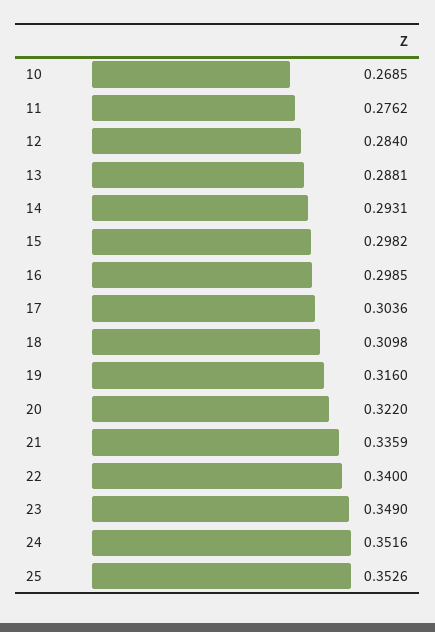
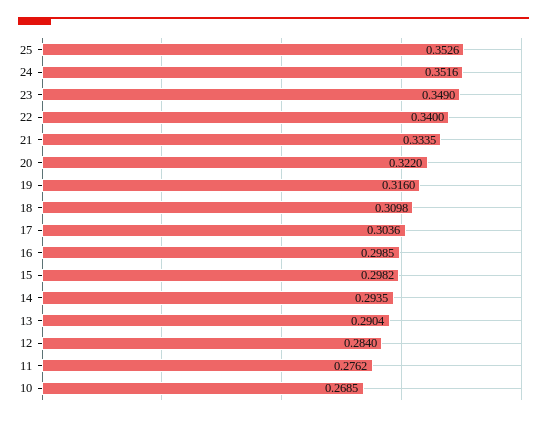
  {
    "10": 0.2685,
    "11": 0.2762,
    "12": 0.284,
-   "13": 0.2881,
+   "13": 0.2904,
-   "14": 0.2931,
+   "14": 0.2935,
    "15": 0.2982,
    "16": 0.2985,
    "17": 0.3036,
    "18": 0.3098,
    "19": 0.316,
    "20": 0.322,
-   "21": 0.3359,
+   "21": 0.3335,
    "22": 0.34,
    "23": 0.349,
    "24": 0.3516,
    "25": 0.3526
  }

